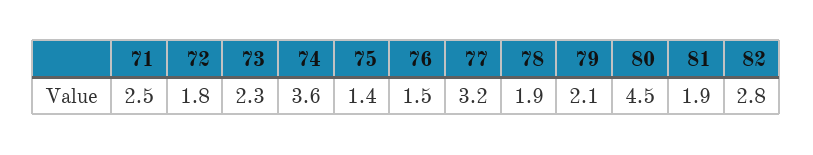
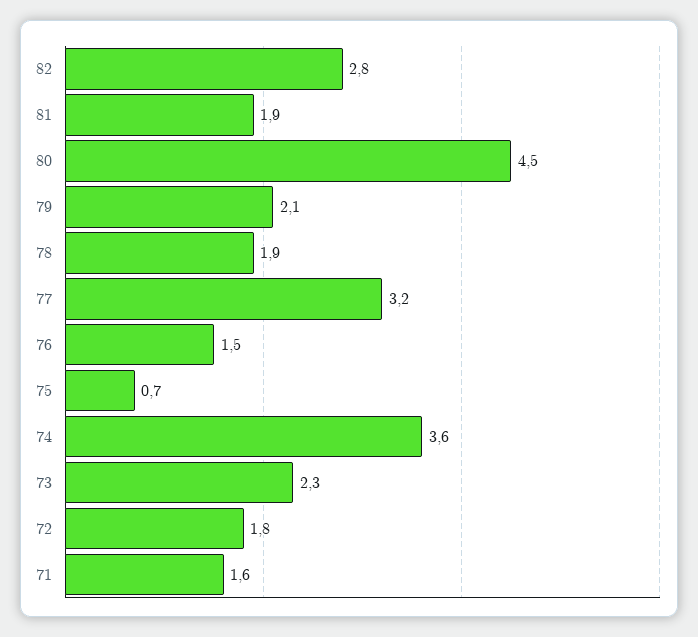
  {
-   "71": 2.5,
+   "71": 1.6,
    "72": 1.8,
    "73": 2.3,
    "74": 3.6,
-   "75": 1.4,
+   "75": 0.7,
    "76": 1.5,
    "77": 3.2,
    "78": 1.9,
    "79": 2.1,
    "80": 4.5,
    "81": 1.9,
    "82": 2.8
  }

